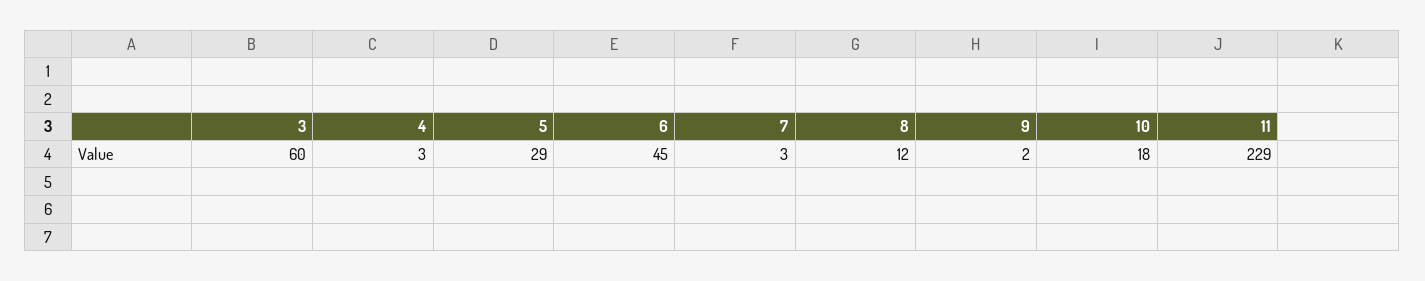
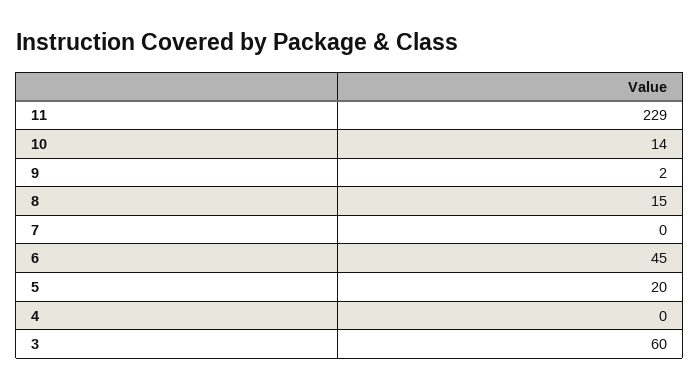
  {
    "3": 60,
-   "4": 3,
+   "4": 0,
-   "5": 29,
+   "5": 20,
    "6": 45,
-   "7": 3,
+   "7": 0,
-   "8": 12,
+   "8": 15,
    "9": 2,
-   "10": 18,
+   "10": 14,
    "11": 229
  }

